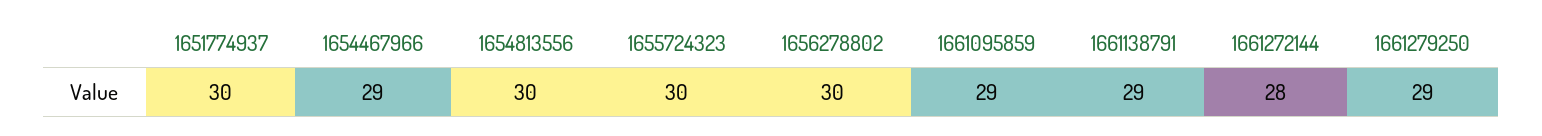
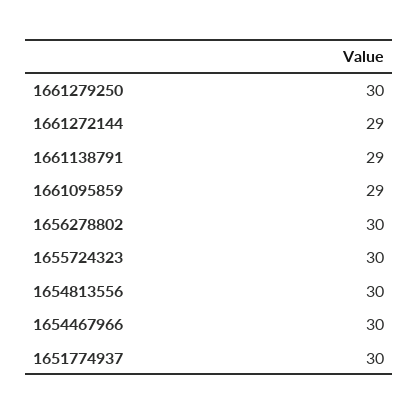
  {
    "1651774937": 30,
-   "1654467966": 29,
+   "1654467966": 30,
    "1654813556": 30,
    "1655724323": 30,
    "1656278802": 30,
    "1661095859": 29,
    "1661138791": 29,
-   "1661272144": 28,
+   "1661272144": 29,
-   "1661279250": 29
+   "1661279250": 30
  }

